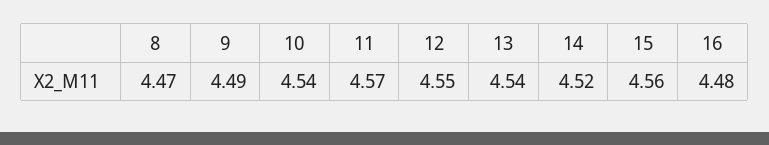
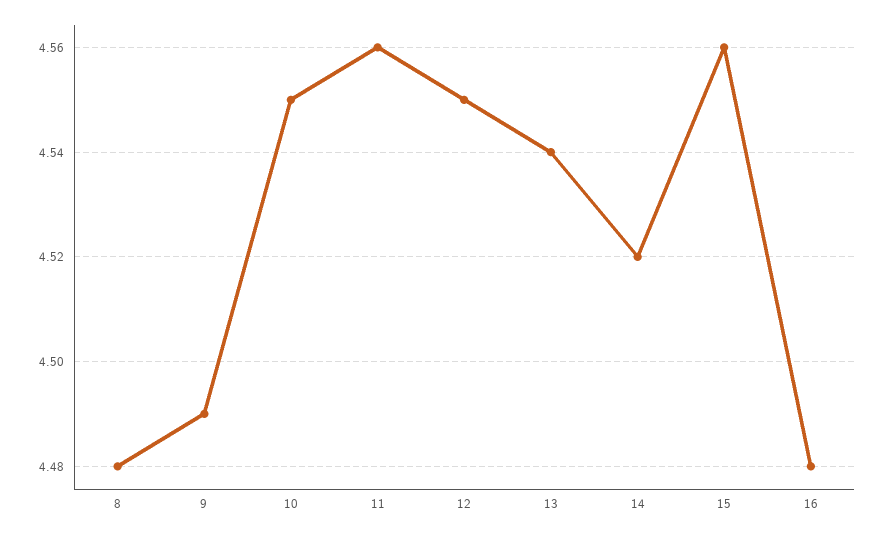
  {
-   "8": 4.47,
+   "8": 4.48,
    "9": 4.49,
-   "10": 4.54,
+   "10": 4.55,
-   "11": 4.57,
+   "11": 4.56,
    "12": 4.55,
    "13": 4.54,
    "14": 4.52,
    "15": 4.56,
    "16": 4.48
  }

